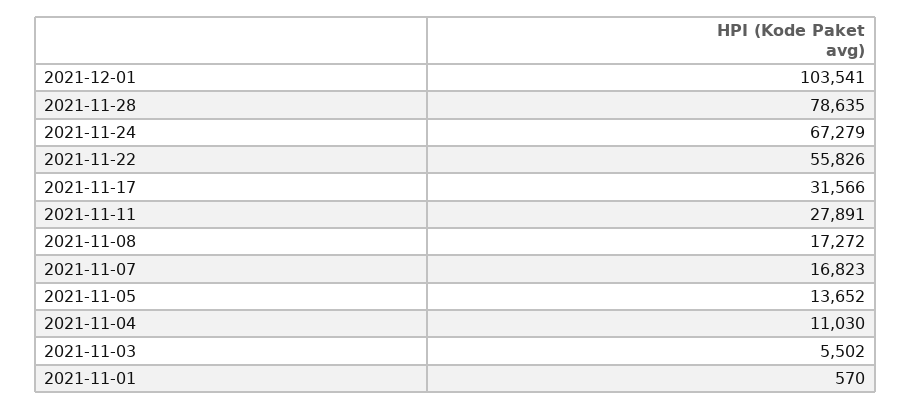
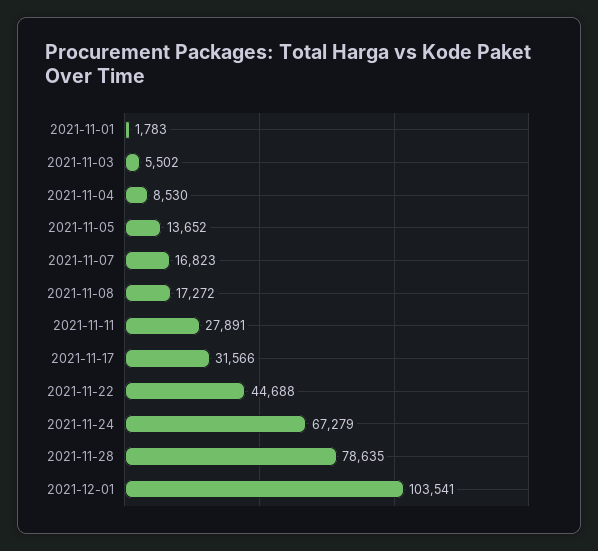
  {
    "2021-12-01": 103541,
    "2021-11-28": 78635,
    "2021-11-24": 67279,
-   "2021-11-22": 55826,
+   "2021-11-22": 44688,
    "2021-11-17": 31566,
    "2021-11-11": 27891,
    "2021-11-08": 17272,
    "2021-11-07": 16823,
    "2021-11-05": 13652,
-   "2021-11-04": 11030,
+   "2021-11-04": 8530,
    "2021-11-03": 5502,
-   "2021-11-01": 570
+   "2021-11-01": 1783
  }

